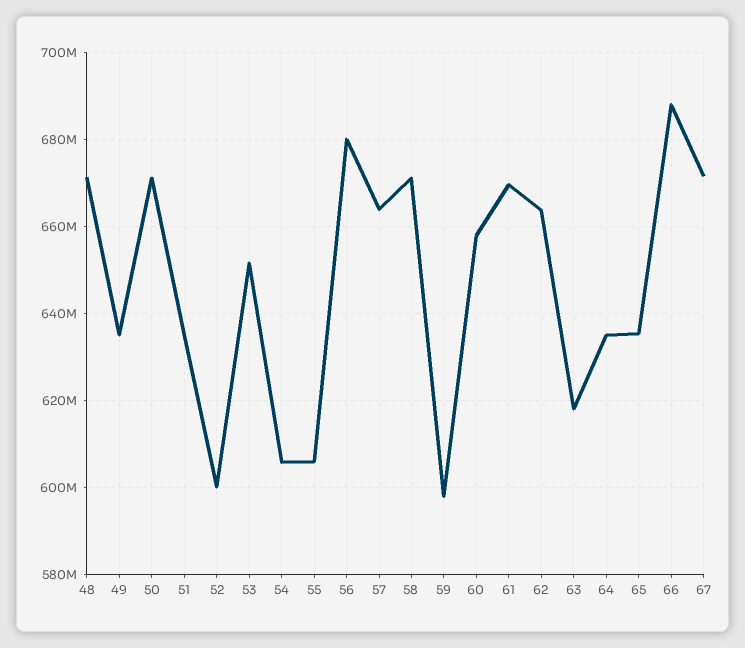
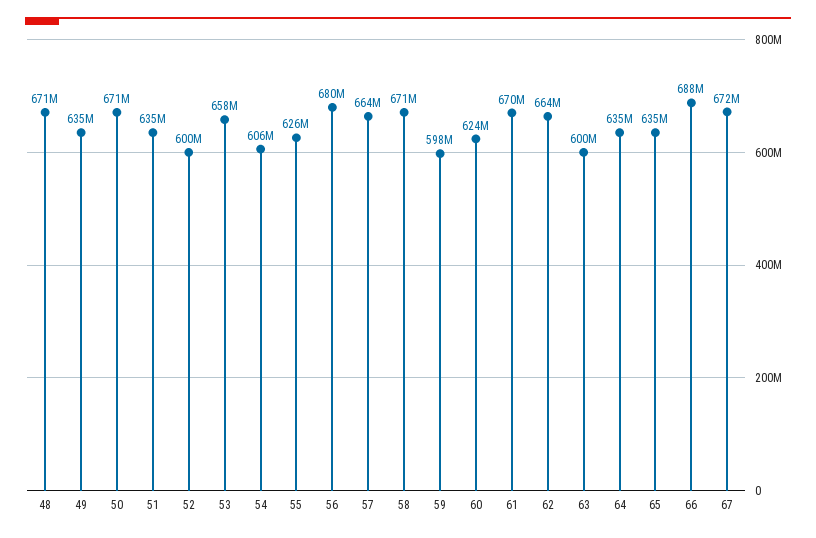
  {
    "48": 671000000,
    "49": 635000000,
    "50": 671000000,
    "51": 635000000,
    "52": 600000000,
-   "53": 652000000,
+   "53": 658000000,
    "54": 606000000,
-   "55": 606000000,
+   "55": 626000000,
    "56": 680000000,
    "57": 664000000,
    "58": 671000000,
    "59": 598000000,
-   "60": 658000000,
+   "60": 624000000,
    "61": 670000000,
    "62": 664000000,
-   "63": 618000000,
+   "63": 600000000,
    "64": 635000000,
    "65": 635000000,
    "66": 688000000,
    "67": 672000000
  }

